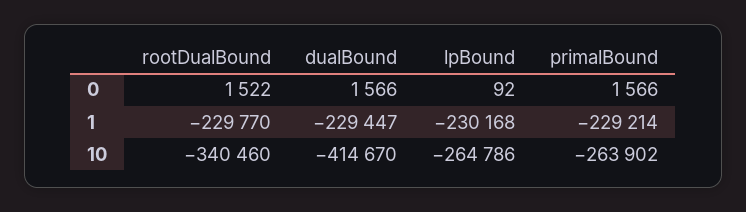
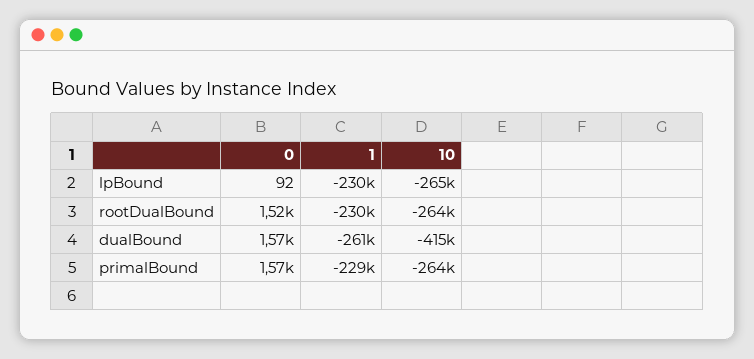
  {
    "rootDualBound": {
      "0": 1522,
      "1": -229770,
-     "10": -340460
+     "10": -264000
    },
    "dualBound": {
      "0": 1566,
-     "1": -229447,
+     "1": -261000,
      "10": -414670
    },
    "lpBound": {
      "0": 92,
      "1": -230168,
      "10": -264786
    },
    "primalBound": {
      "0": 1566,
      "1": -229214,
      "10": -263902
    }
  }

